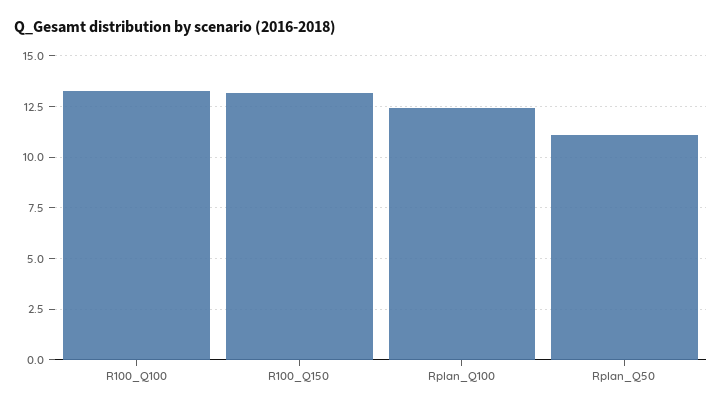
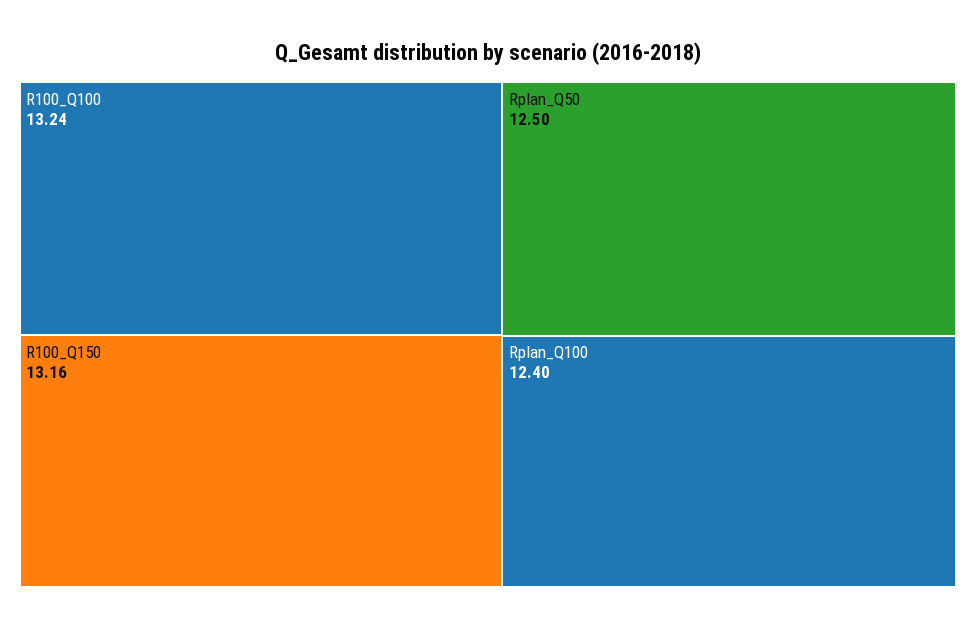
  {
    "R100_Q100": 13.24,
    "R100_Q150": 13.16,
    "Rplan_Q100": 12.4,
-   "Rplan_Q50": 11
+   "Rplan_Q50": 12.5
  }

